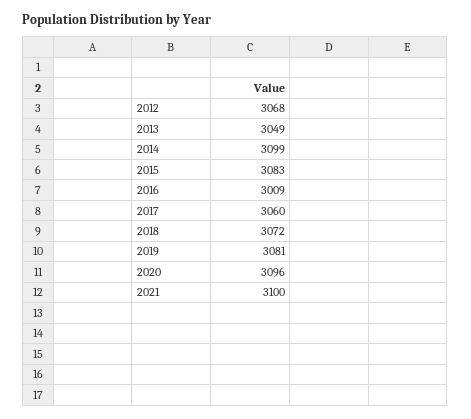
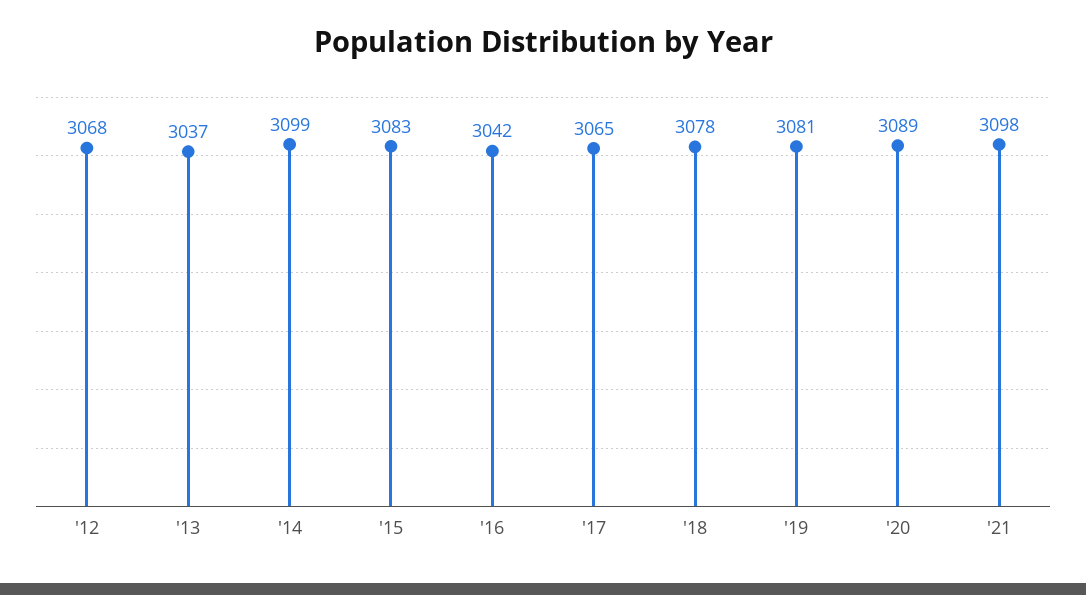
  {
    "2012": 3068,
-   "2013": 3049,
+   "2013": 3037,
    "2014": 3099,
    "2015": 3083,
-   "2016": 3009,
+   "2016": 3042,
-   "2017": 3060,
+   "2017": 3065,
-   "2018": 3072,
+   "2018": 3078,
    "2019": 3081,
-   "2020": 3096,
+   "2020": 3089,
-   "2021": 3100
+   "2021": 3098
  }

